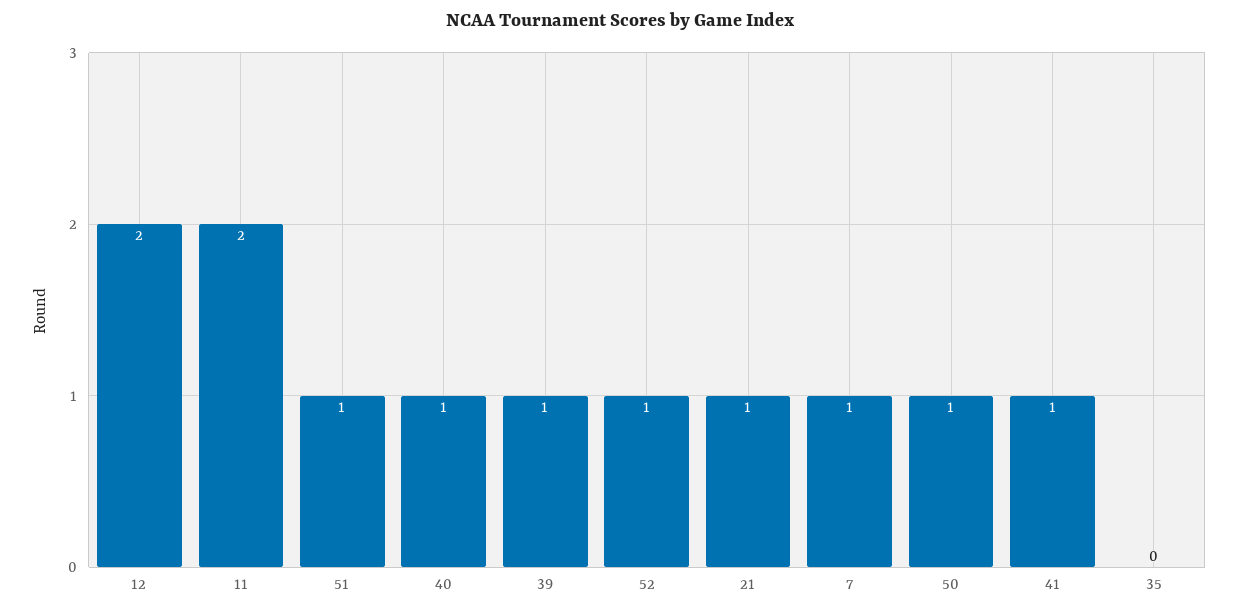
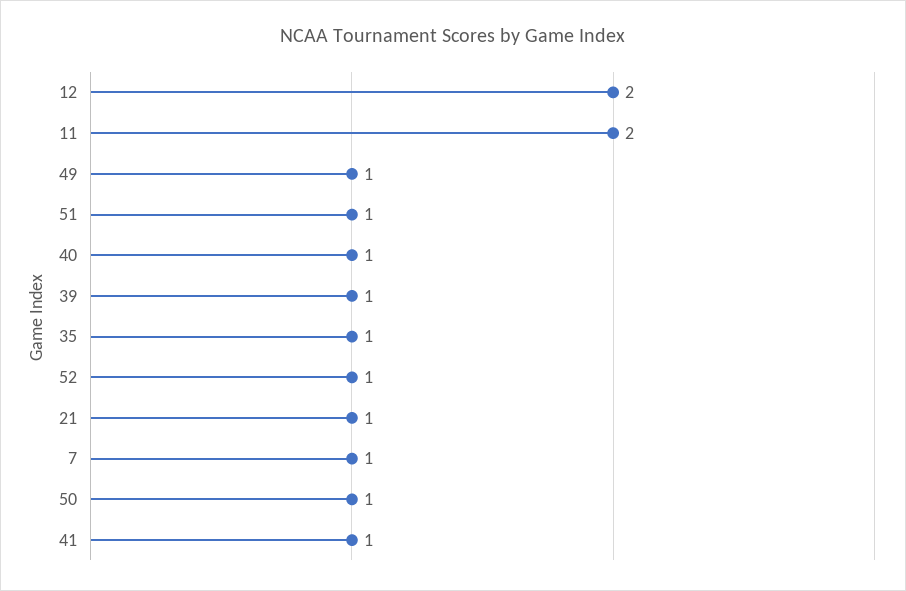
  {
    "12": 2,
    "11": 2,
    "51": 1,
    "40": 1,
    "39": 1,
    "52": 1,
    "21": 1,
    "7": 1,
    "50": 1,
    "41": 1,
-   "35": 0
+   "35": 1,
+   "49": 1
  }

